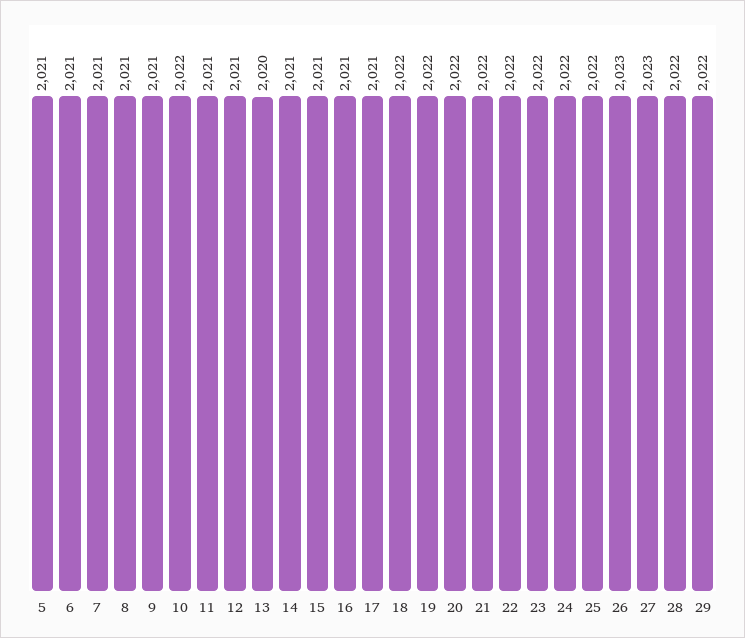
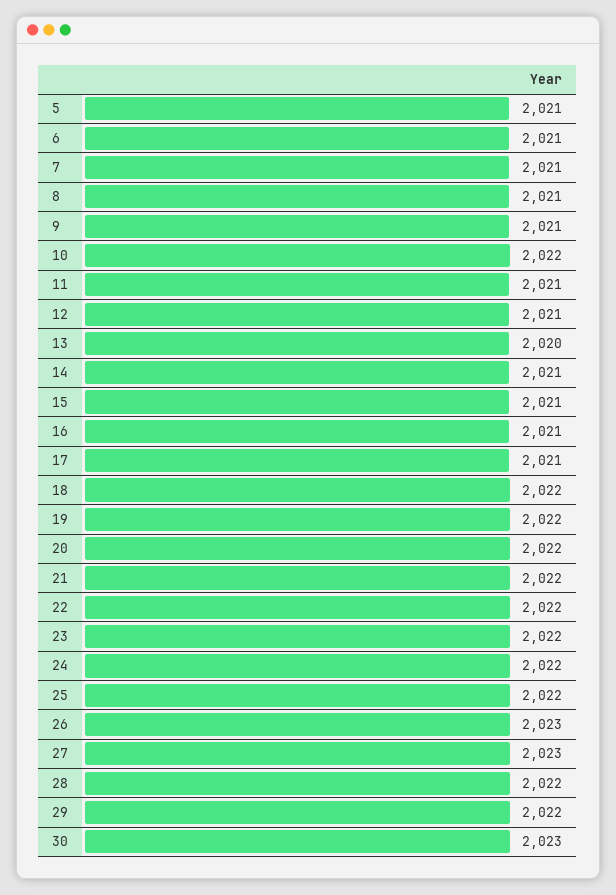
  {
    "5": 2021,
    "6": 2021,
    "7": 2021,
    "8": 2021,
    "9": 2021,
    "10": 2022,
    "11": 2021,
    "12": 2021,
    "13": 2020,
    "14": 2021,
    "15": 2021,
    "16": 2021,
    "17": 2021,
    "18": 2022,
    "19": 2022,
    "20": 2022,
    "21": 2022,
    "22": 2022,
    "23": 2022,
    "24": 2022,
    "25": 2022,
    "26": 2023,
    "27": 2023,
    "28": 2022,
-   "29": 2022
+   "29": 2022,
+   "30": 2023
  }

